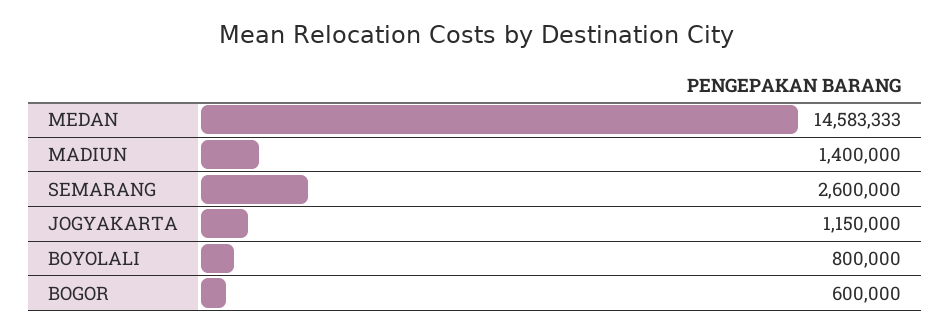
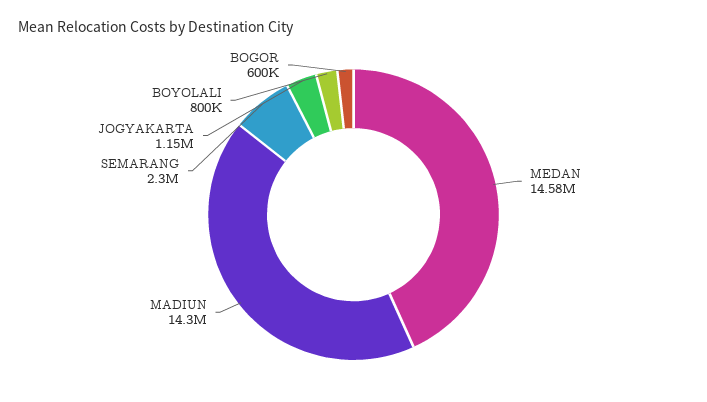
  {
    "MEDAN": 14583333,
-   "MADIUN": 1400000,
+   "MADIUN": 14300000,
-   "SEMARANG": 2600000,
+   "SEMARANG": 2300000,
    "JOGYAKARTA": 1150000,
    "BOYOLALI": 800000,
    "BOGOR": 600000
  }

